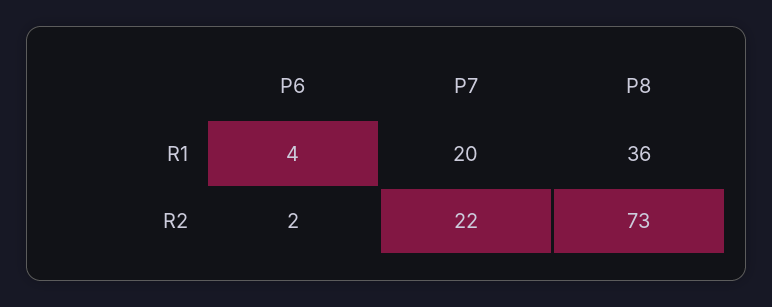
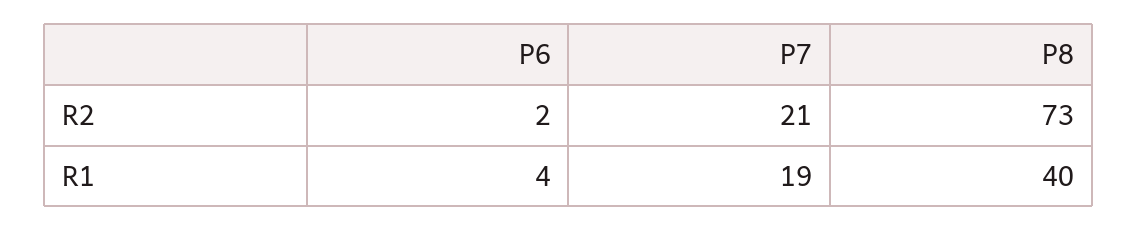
  {
    "P6": {
      "R1": 4,
      "R2": 2
    },
    "P7": {
-     "R1": 20,
+     "R1": 19,
-     "R2": 22
+     "R2": 21
    },
    "P8": {
-     "R1": 36,
+     "R1": 40,
      "R2": 73
    }
  }

